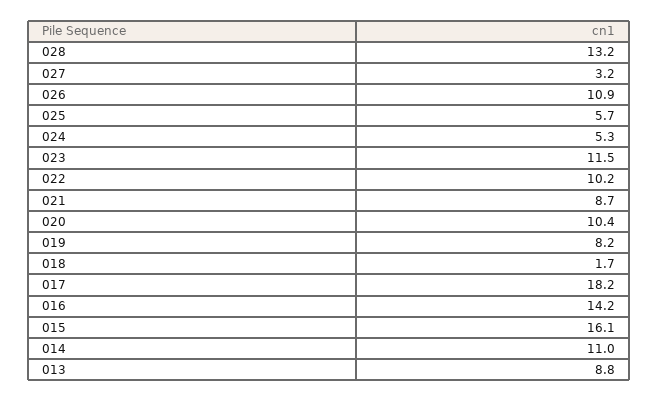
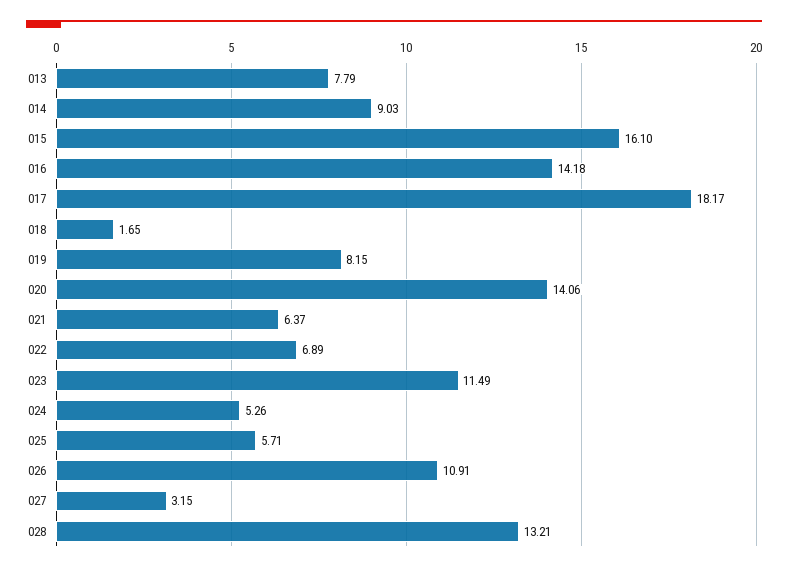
  {
    "028": 13.21,
    "027": 3.15,
    "026": 10.91,
    "025": 5.71,
    "024": 5.26,
    "023": 11.49,
-   "022": 10.2,
+   "022": 6.89,
-   "021": 8.7,
+   "021": 6.37,
-   "020": 10.4,
+   "020": 14.06,
    "019": 8.15,
    "018": 1.65,
    "017": 18.17,
    "016": 14.18,
    "015": 16.1,
-   "014": 11,
+   "014": 9.03,
-   "013": 8.8
+   "013": 7.79
  }

